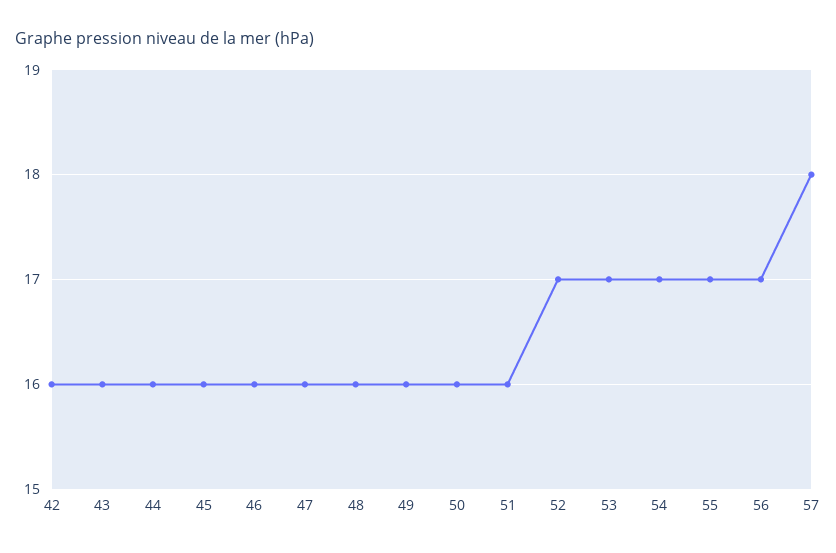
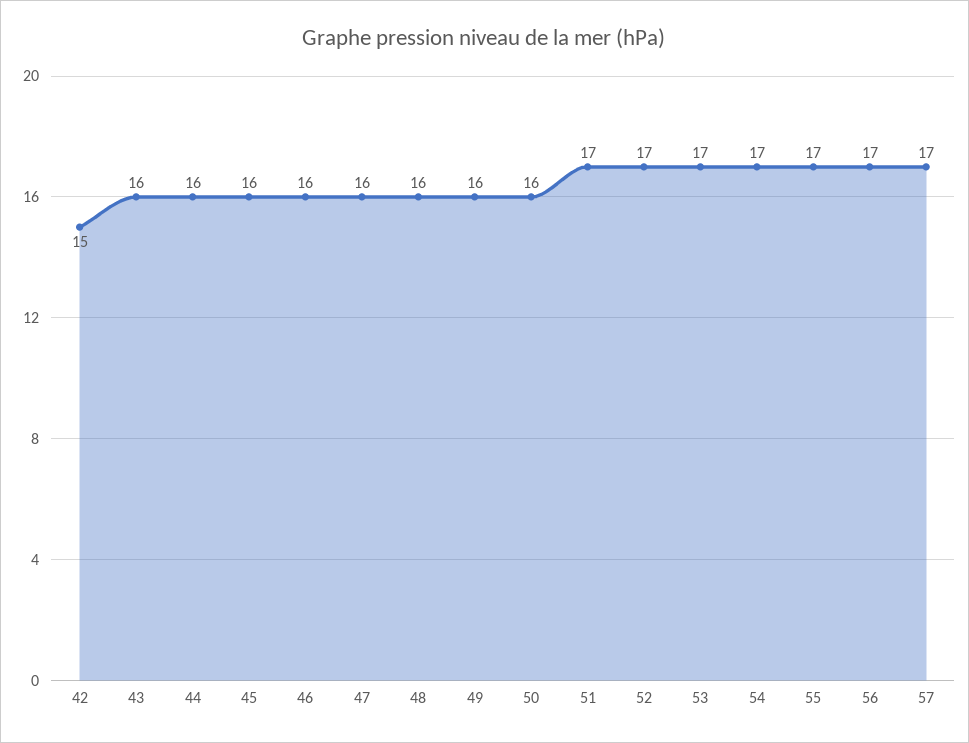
  {
-   "42": 16,
+   "42": 15,
    "43": 16,
    "44": 16,
    "45": 16,
    "46": 16,
    "47": 16,
    "48": 16,
    "49": 16,
    "50": 16,
-   "51": 16,
+   "51": 17,
    "52": 17,
    "53": 17,
    "54": 17,
    "55": 17,
    "56": 17,
-   "57": 18
+   "57": 17
  }

